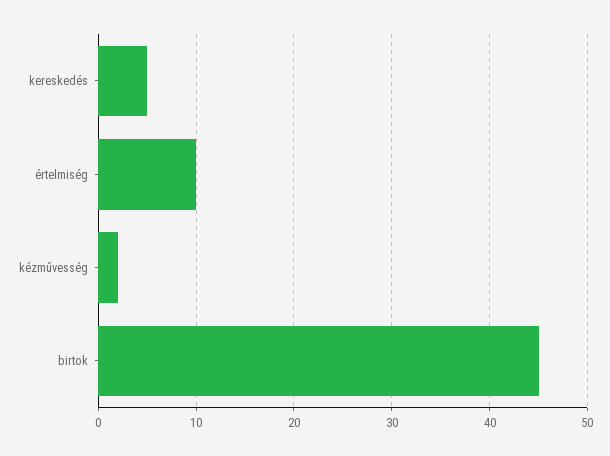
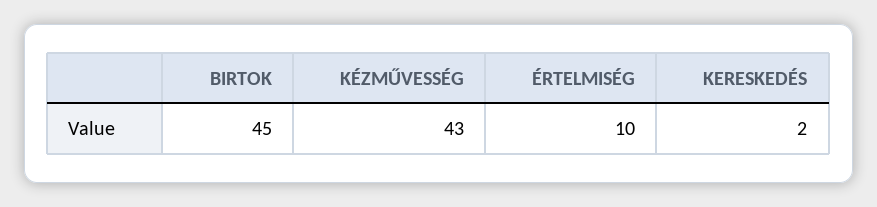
  {
-   "kereskedés": 5,
+   "kereskedés": 2,
    "értelmiség": 10,
-   "kézművesség": 2,
+   "kézművesség": 43,
    "birtok": 45
  }

